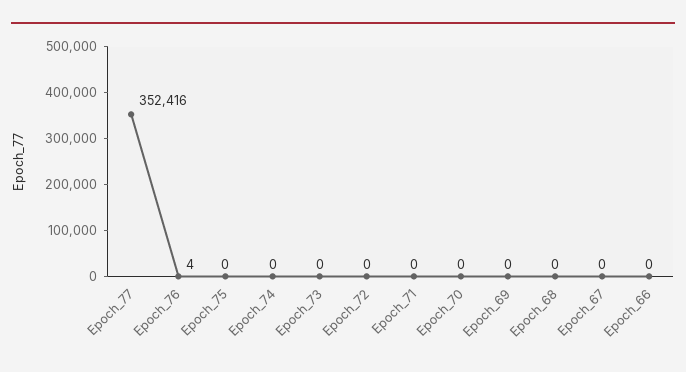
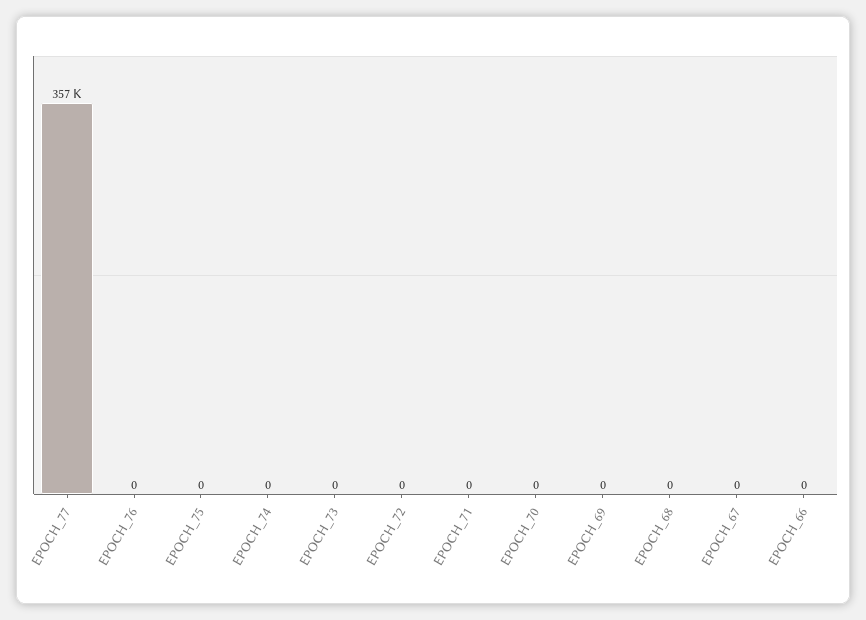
  {
-   "Epoch_77": 352416,
+   "Epoch_77": 357000,
-   "Epoch_76": 4,
+   "Epoch_76": 0,
    "Epoch_75": 0,
    "Epoch_74": 0,
    "Epoch_73": 0,
    "Epoch_72": 0,
    "Epoch_71": 0,
    "Epoch_70": 0,
    "Epoch_69": 0,
    "Epoch_68": 0,
    "Epoch_67": 0,
    "Epoch_66": 0
  }

